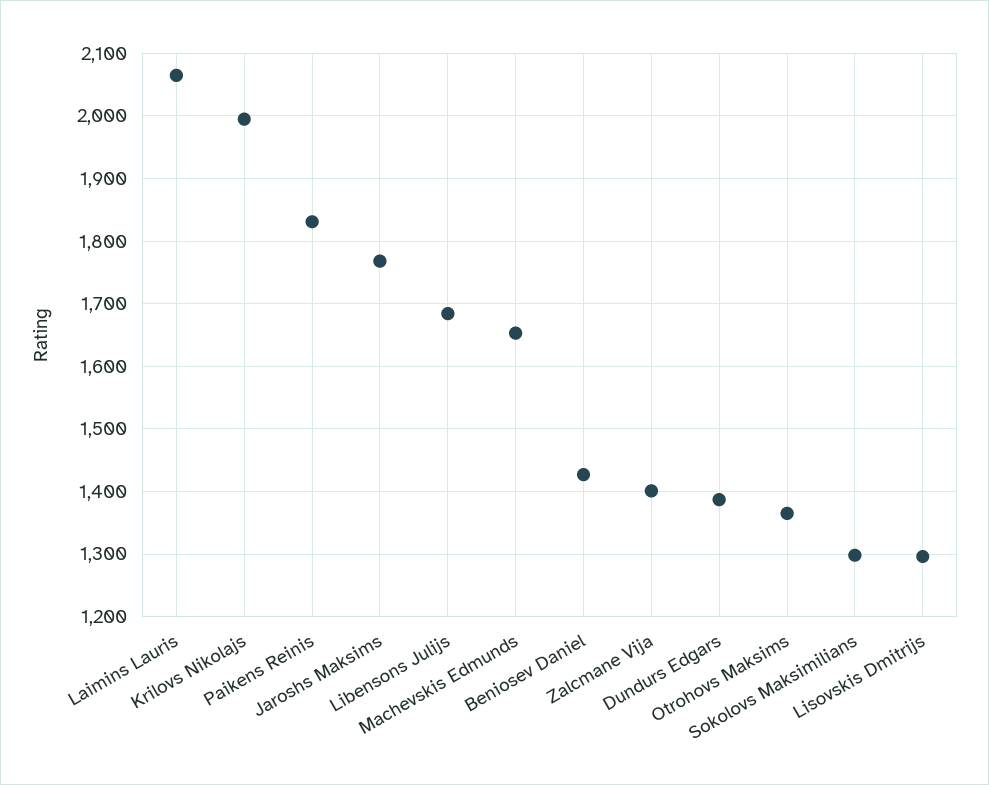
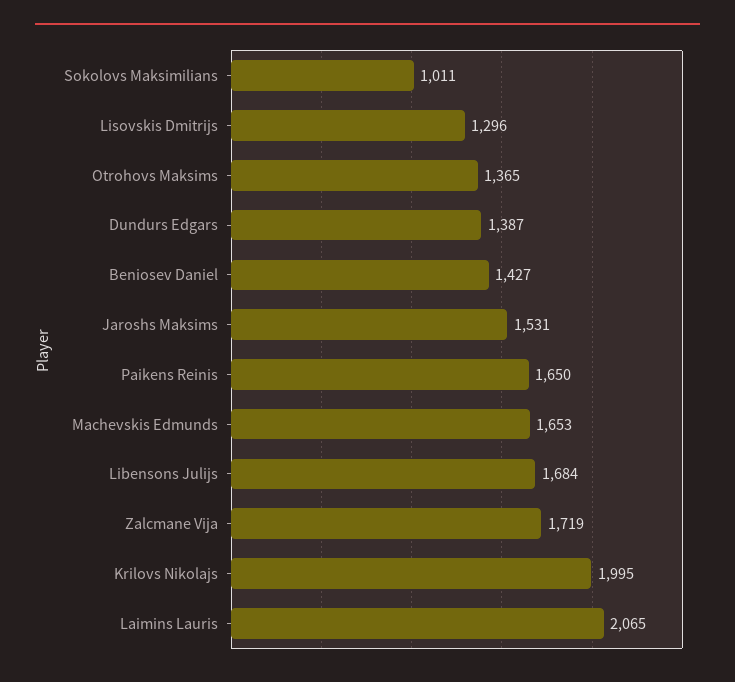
  {
    "Laimins Lauris": 2065,
    "Krilovs Nikolajs": 1995,
-   "Paikens Reinis": 1830,
+   "Paikens Reinis": 1650,
-   "Jaroshs Maksims": 1770,
+   "Jaroshs Maksims": 1531,
    "Libensons Julijs": 1684,
    "Machevskis Edmunds": 1653,
    "Beniosev Daniel": 1427,
-   "Zalcmane Vija": 1400,
+   "Zalcmane Vija": 1719,
    "Dundurs Edgars": 1387,
    "Otrohovs Maksims": 1365,
-   "Sokolovs Maksimilians": 1300,
+   "Sokolovs Maksimilians": 1011,
    "Lisovskis Dmitrijs": 1296
  }

